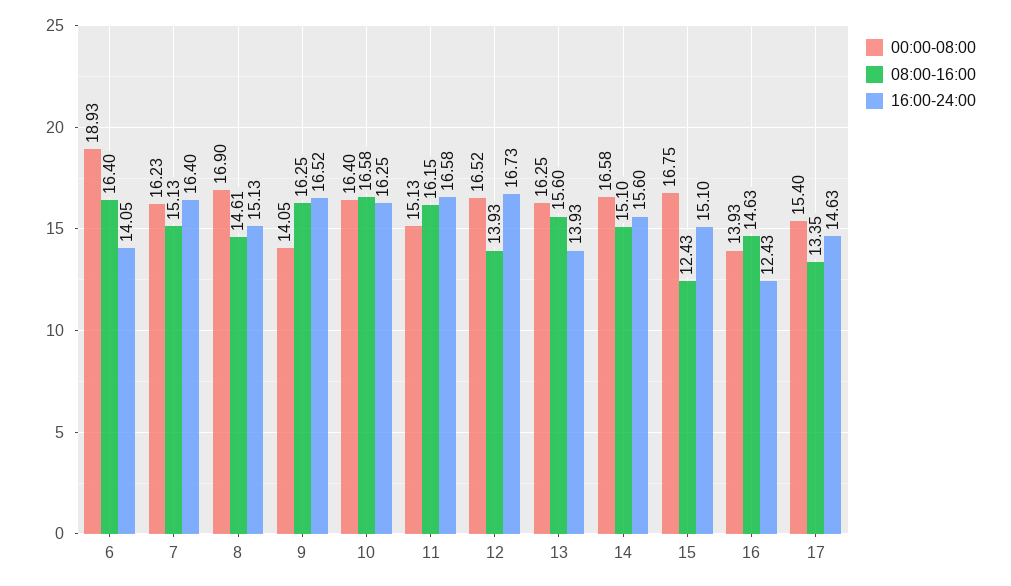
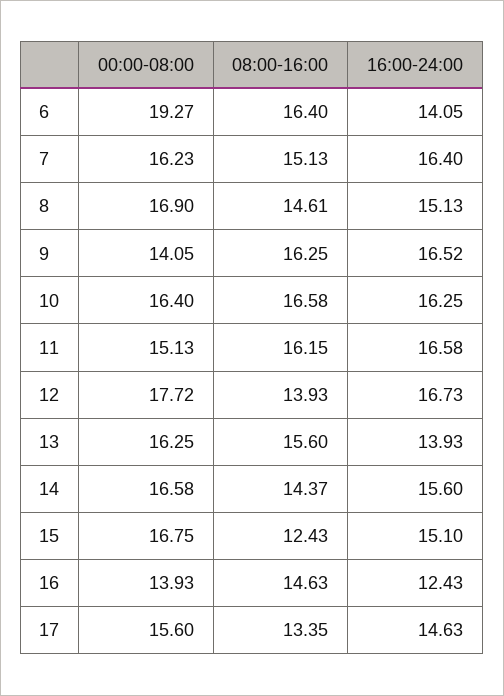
  {
    "00:00-08:00": {
-     "6": 18.93,
+     "6": 19.27,
      "7": 16.23,
      "8": 16.9,
      "9": 14.05,
      "10": 16.4,
      "11": 15.13,
-     "12": 16.52,
+     "12": 17.72,
      "13": 16.25,
      "14": 16.58,
      "15": 16.75,
      "16": 13.93,
-     "17": 15.4
+     "17": 15.6
    },
    "08:00-16:00": {
      "6": 16.4,
      "7": 15.13,
      "8": 14.61,
      "9": 16.25,
      "10": 16.58,
      "11": 16.15,
      "12": 13.93,
      "13": 15.6,
-     "14": 15.1,
+     "14": 14.37,
      "15": 12.43,
      "16": 14.63,
      "17": 13.35
    },
    "16:00-24:00": {
      "6": 14.05,
      "7": 16.4,
      "8": 15.13,
      "9": 16.52,
      "10": 16.25,
      "11": 16.58,
      "12": 16.73,
      "13": 13.93,
      "14": 15.6,
      "15": 15.1,
      "16": 12.43,
      "17": 14.63
    }
  }

